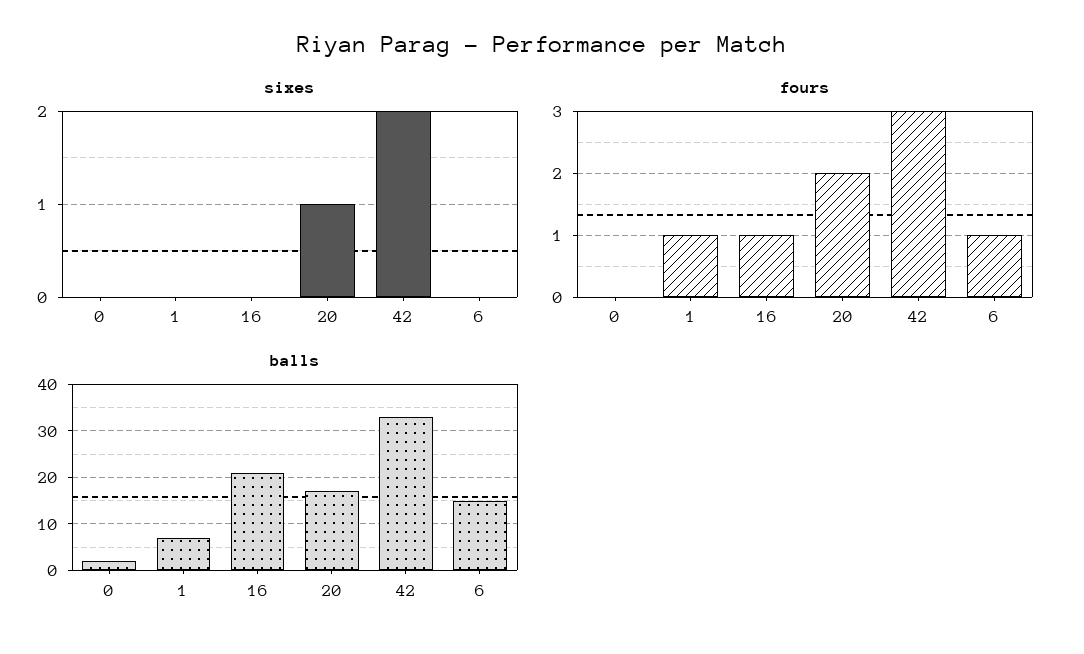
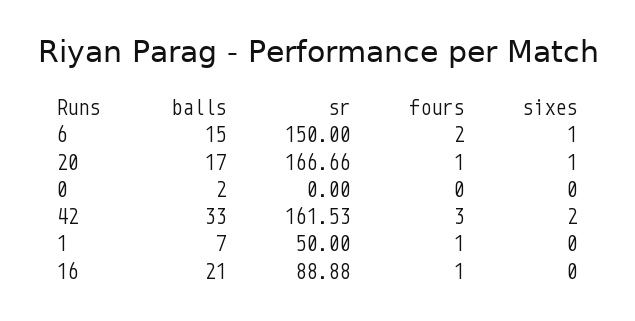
  {
    "sixes": {
      "0": 0,
      "1": 0,
      "16": 0,
      "20": 1,
      "42": 2,
-     "6": 0
+     "6": 1
    },
    "fours": {
      "0": 0,
      "1": 1,
      "16": 1,
-     "20": 2,
+     "20": 1,
      "42": 3,
-     "6": 1
+     "6": 2
    },
    "balls": {
      "0": 2,
      "1": 7,
      "16": 21,
      "20": 17,
      "42": 33,
      "6": 15
-   }
+   },
+   "sr": {
+     "6": 150,
+     "20": 166.66,
+     "0": 0,
+     "42": 161.53,
+     "1": 50,
+     "16": 88.88
+   }
  }

